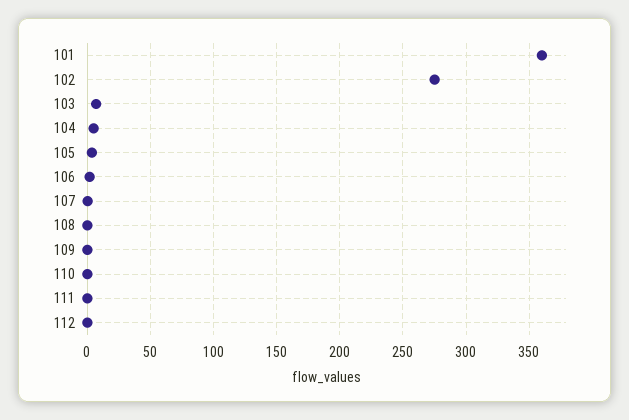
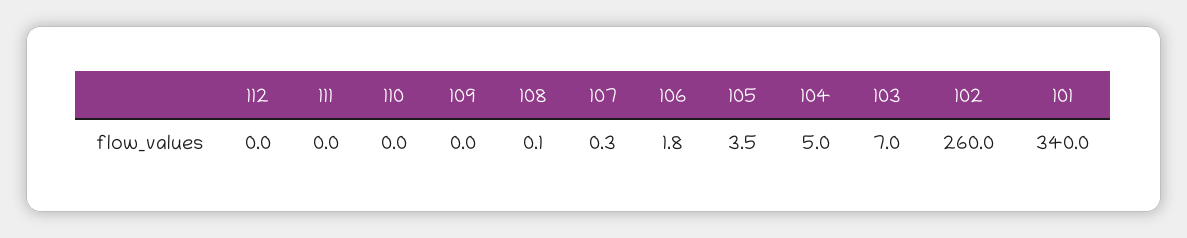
  {
-   "101": 360,
+   "101": 340,
-   "102": 275,
+   "102": 260,
    "103": 7,
    "104": 5,
    "105": 3.5,
    "106": 1.8,
    "107": 0.3,
    "108": 0.1,
    "109": 0,
    "110": 0,
    "111": 0,
    "112": 0
  }

